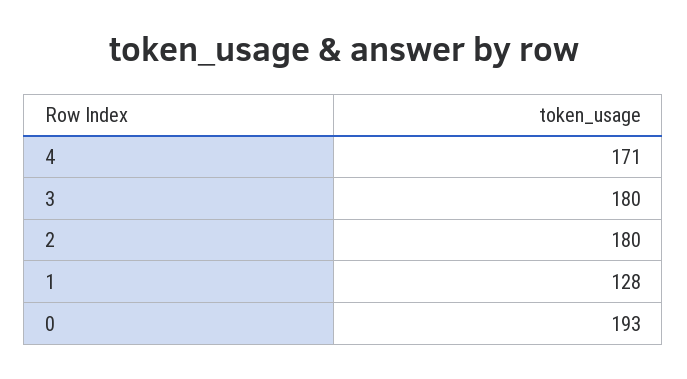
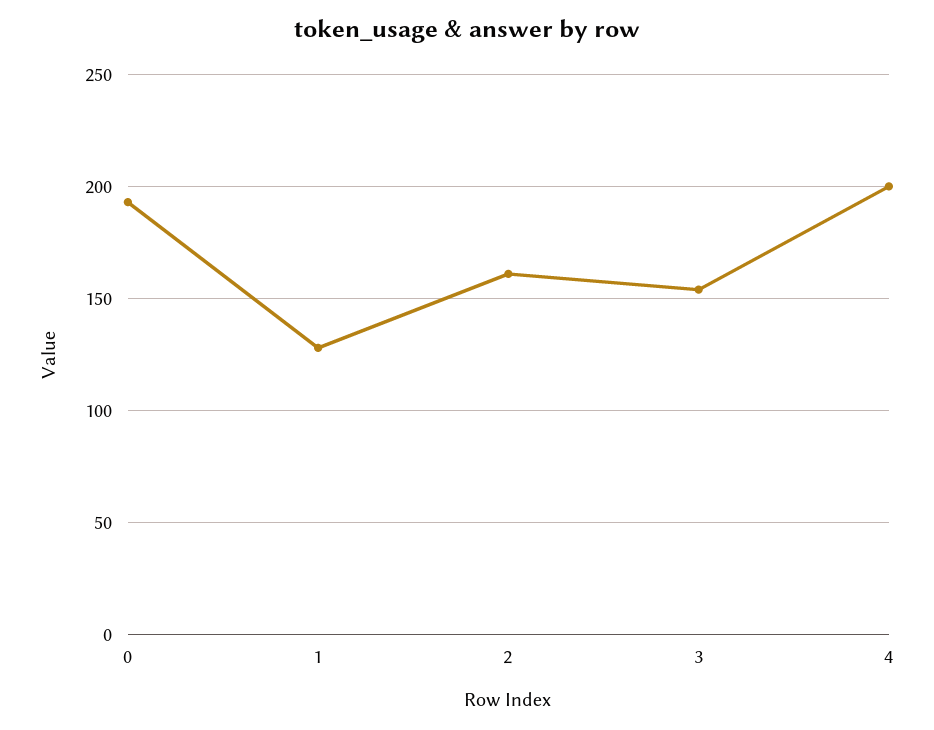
  {
-   "4": 171,
+   "4": 200,
-   "3": 180,
+   "3": 155,
-   "2": 180,
+   "2": 160,
    "1": 128,
    "0": 193
  }

